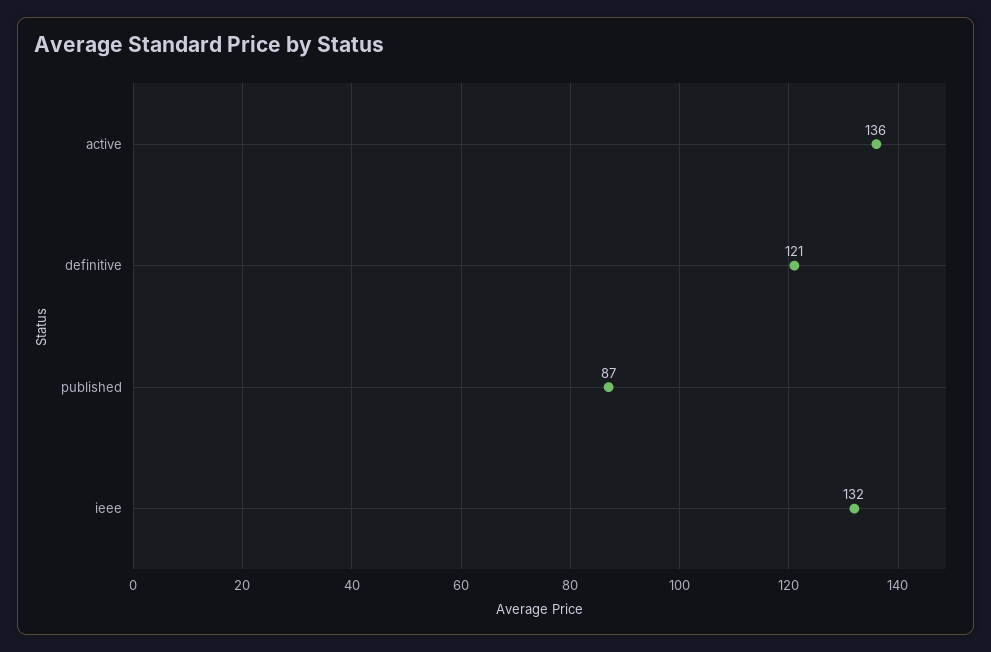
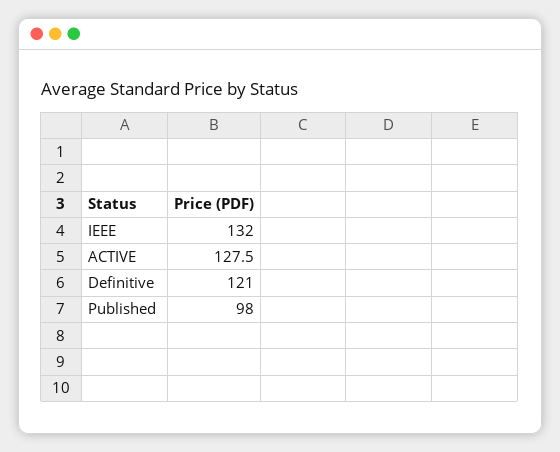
  {
-   "active": 136,
+   "active": 127.5,
    "definitive": 121,
-   "published": 87,
+   "published": 98,
    "ieee": 132
  }

